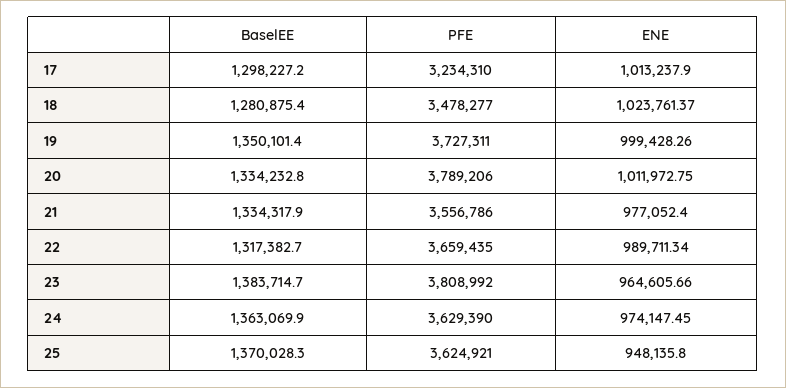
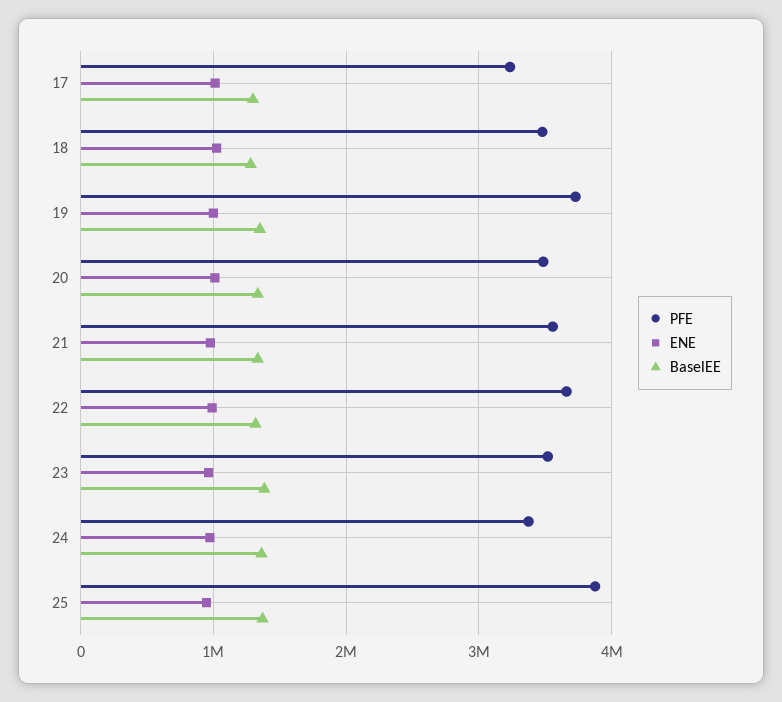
  {
    "BaselEE": {
      "17": 1298227.2,
      "18": 1280875.4,
      "19": 1350101.4,
      "20": 1334232.8,
      "21": 1334317.9,
      "22": 1317382.7,
      "23": 1383714.7,
      "24": 1363069.9,
      "25": 1370028.3
    },
    "PFE": {
      "17": 3234310,
      "18": 3478277,
      "19": 3727311,
-     "20": 3789206,
+     "20": 3500000,
      "21": 3556786,
      "22": 3659435,
-     "23": 3808992,
+     "23": 3500000,
-     "24": 3629390,
+     "24": 3400000,
-     "25": 3624921
+     "25": 3900000
    },
    "ENE": {
      "17": 1013237.9,
      "18": 1023761.37,
      "19": 999428.26,
      "20": 1011972.75,
      "21": 977052.4,
      "22": 989711.34,
      "23": 964605.66,
      "24": 974147.45,
      "25": 948135.8
    }
  }

